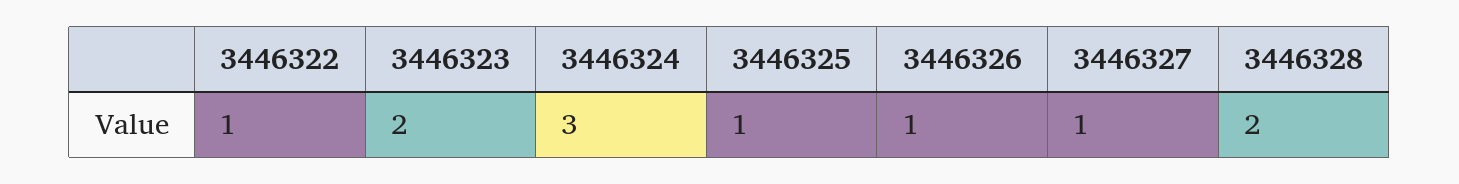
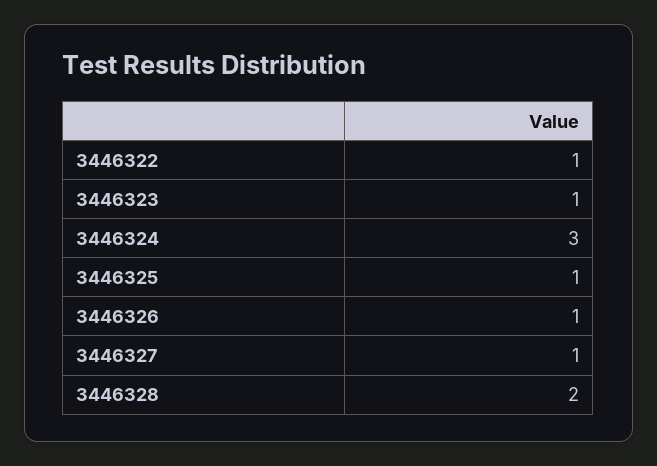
  {
    "3446322": 1,
-   "3446323": 2,
+   "3446323": 1,
    "3446324": 3,
    "3446325": 1,
    "3446326": 1,
    "3446327": 1,
    "3446328": 2
  }

